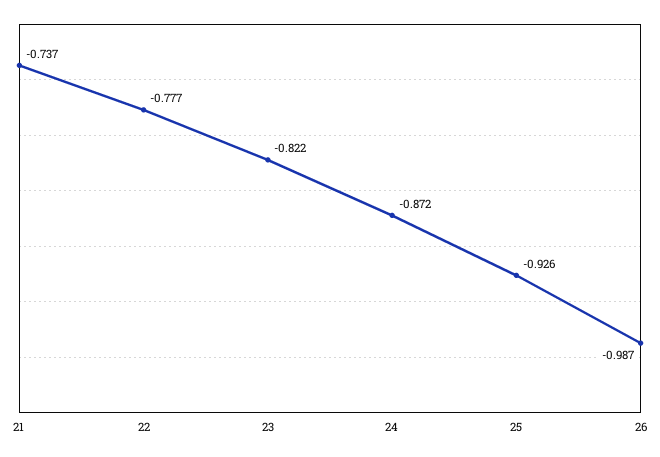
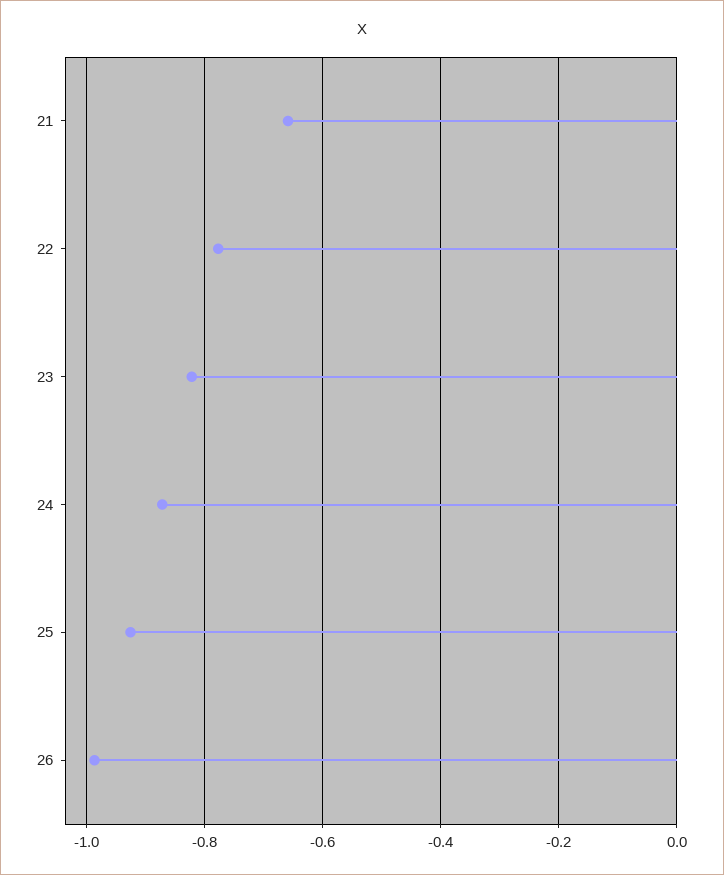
  {
-   "21": -0.737,
+   "21": -0.66,
    "22": -0.777,
    "23": -0.822,
    "24": -0.872,
    "25": -0.926,
    "26": -0.987
  }

